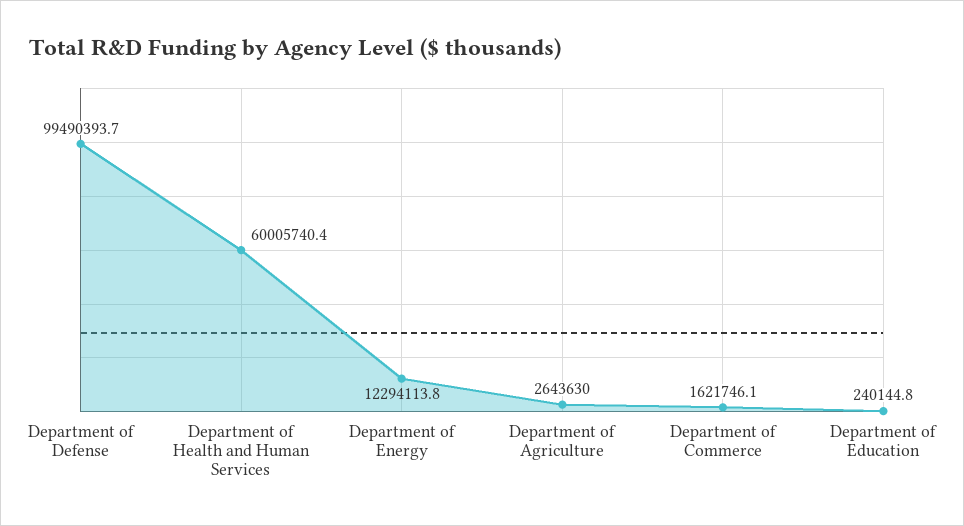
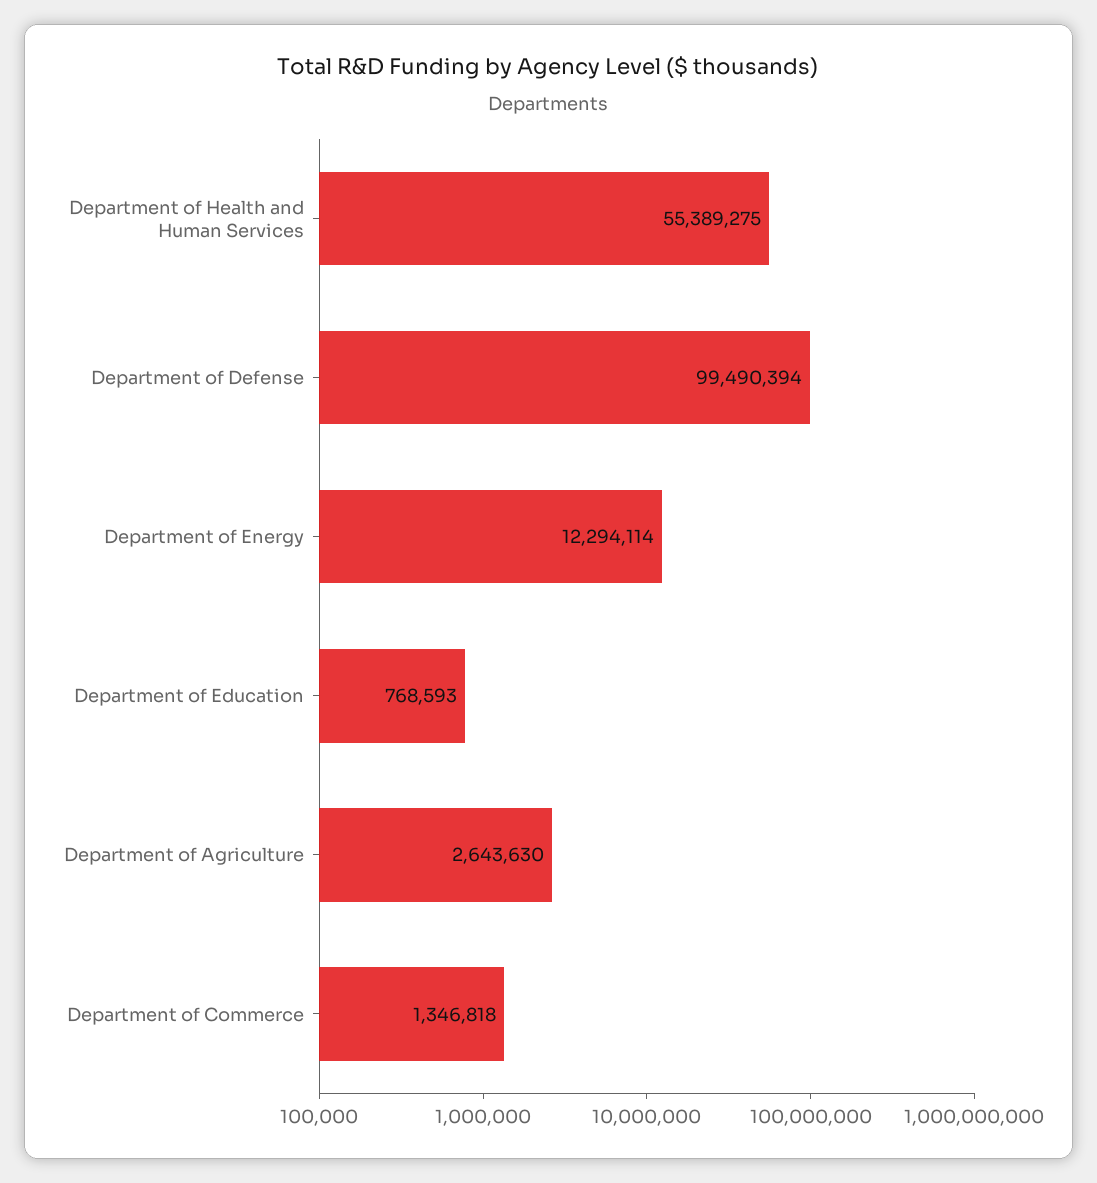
  {
    "Department of Defense": 99490393.7,
-   "Department of Health and Human Services": 60005740.4,
+   "Department of Health and Human Services": 55389275,
    "Department of Energy": 12294113.8,
    "Department of Agriculture": 2643630,
-   "Department of Commerce": 1621746.1,
+   "Department of Commerce": 1346818,
-   "Department of Education": 240144.8
+   "Department of Education": 768593
  }

